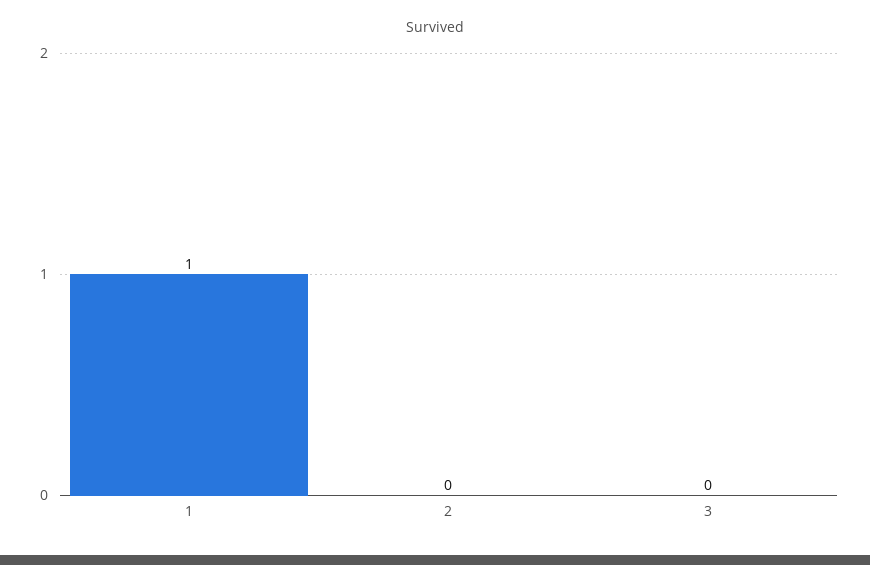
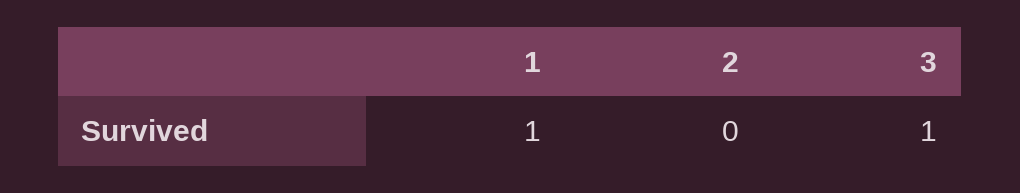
  {
    "1": 1,
    "2": 0,
-   "3": 0
+   "3": 1
  }

